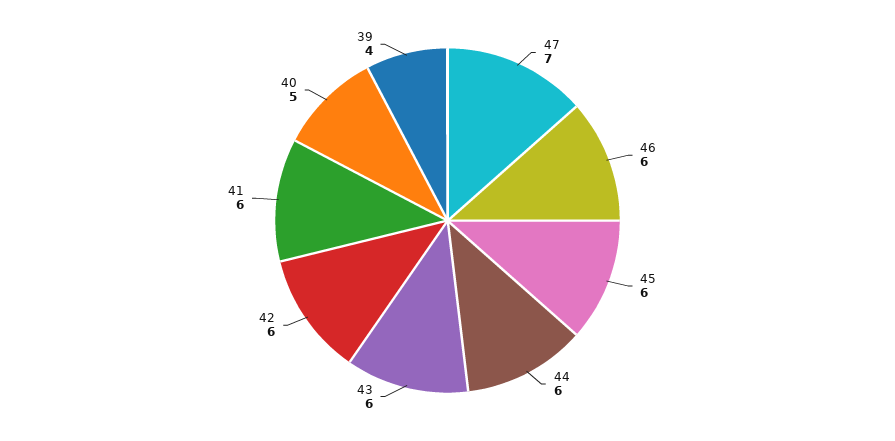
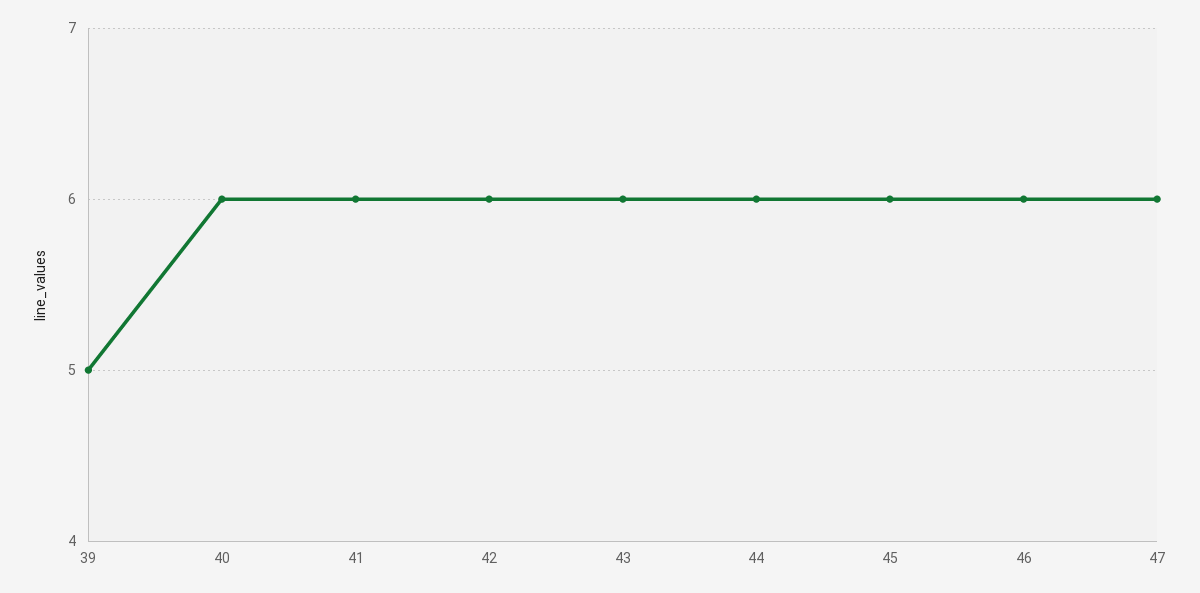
  {
-   "47": 7,
+   "47": 6,
    "46": 6,
    "45": 6,
    "44": 6,
    "43": 6,
    "42": 6,
    "41": 6,
-   "40": 5,
+   "40": 6,
-   "39": 4
+   "39": 5
  }

